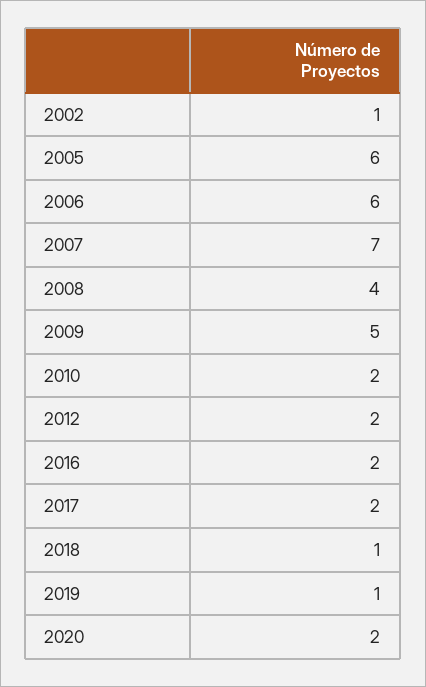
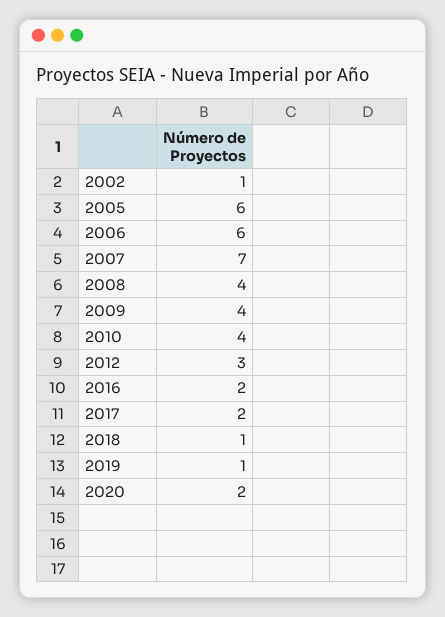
  {
    "2002": 1,
    "2005": 6,
    "2006": 6,
    "2007": 7,
    "2008": 4,
-   "2009": 5,
+   "2009": 4,
-   "2010": 2,
+   "2010": 4,
-   "2012": 2,
+   "2012": 3,
    "2016": 2,
    "2017": 2,
    "2018": 1,
    "2019": 1,
    "2020": 2
  }

